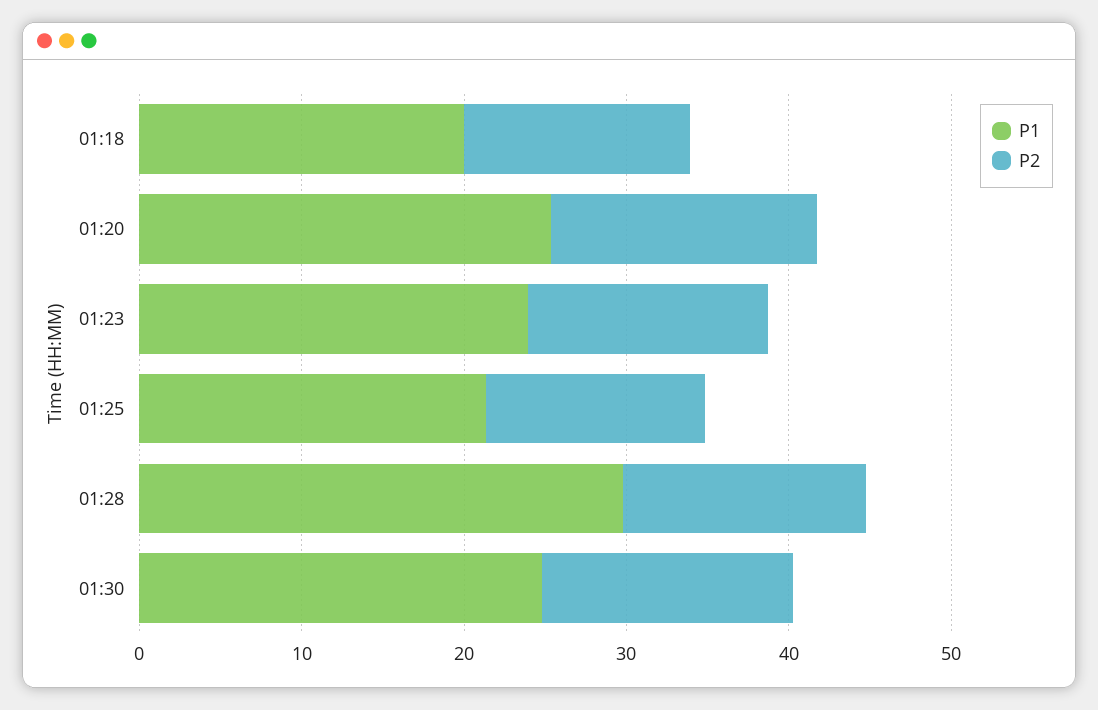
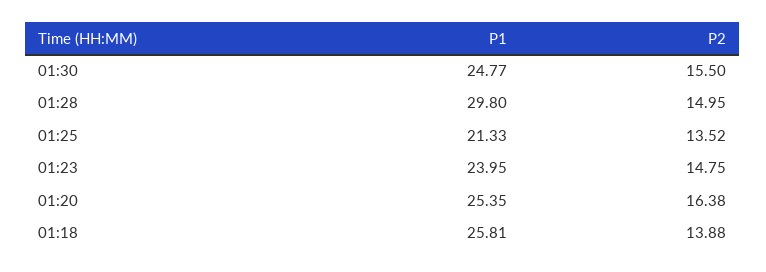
  {
    "P1": {
-     "01:18": 20,
+     "01:18": 25.81,
      "01:20": 25.35,
      "01:23": 23.95,
      "01:25": 21.33,
      "01:28": 29.8,
      "01:30": 24.77
    },
    "P2": {
      "01:18": 13.88,
      "01:20": 16.38,
      "01:23": 14.75,
      "01:25": 13.52,
      "01:28": 14.95,
      "01:30": 15.5
    }
  }

